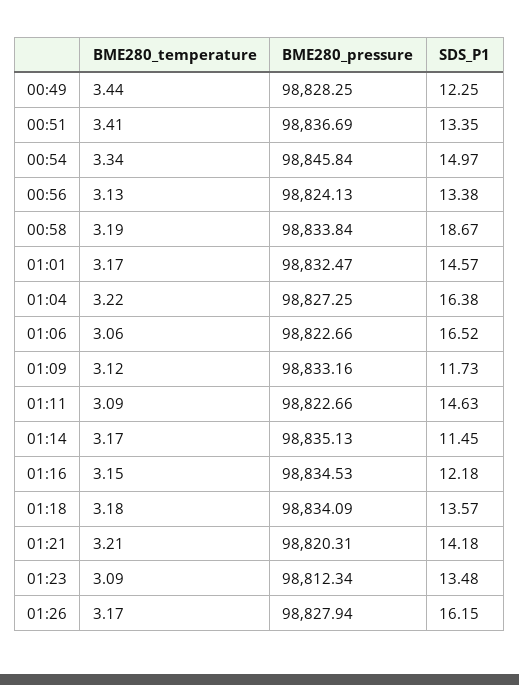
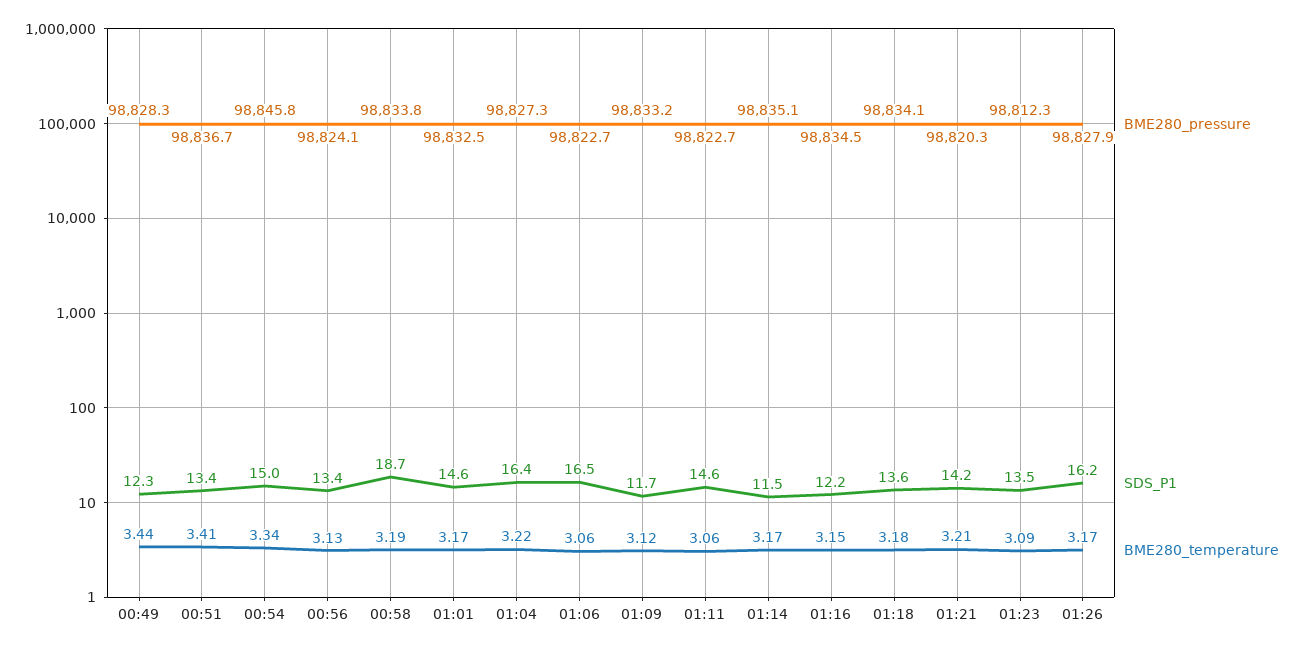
  {
    "BME280_temperature": {
      "00:49": 3.44,
      "00:51": 3.41,
      "00:54": 3.34,
      "00:56": 3.13,
      "00:58": 3.19,
      "01:01": 3.17,
      "01:04": 3.22,
      "01:06": 3.06,
      "01:09": 3.12,
-     "01:11": 3.09,
+     "01:11": 3.06,
      "01:14": 3.17,
      "01:16": 3.15,
      "01:18": 3.18,
      "01:21": 3.21,
      "01:23": 3.09,
      "01:26": 3.17
    },
    "BME280_pressure": {
      "00:49": 98828.25,
      "00:51": 98836.69,
      "00:54": 98845.84,
      "00:56": 98824.13,
      "00:58": 98833.84,
      "01:01": 98832.47,
      "01:04": 98827.25,
      "01:06": 98822.66,
      "01:09": 98833.16,
      "01:11": 98822.66,
      "01:14": 98835.13,
      "01:16": 98834.53,
      "01:18": 98834.09,
      "01:21": 98820.31,
      "01:23": 98812.34,
      "01:26": 98827.94
    },
    "SDS_P1": {
      "00:49": 12.25,
      "00:51": 13.35,
      "00:54": 14.97,
      "00:56": 13.38,
      "00:58": 18.67,
      "01:01": 14.57,
      "01:04": 16.38,
      "01:06": 16.52,
      "01:09": 11.73,
      "01:11": 14.63,
      "01:14": 11.45,
      "01:16": 12.18,
      "01:18": 13.57,
      "01:21": 14.18,
      "01:23": 13.48,
      "01:26": 16.15
    }
  }

